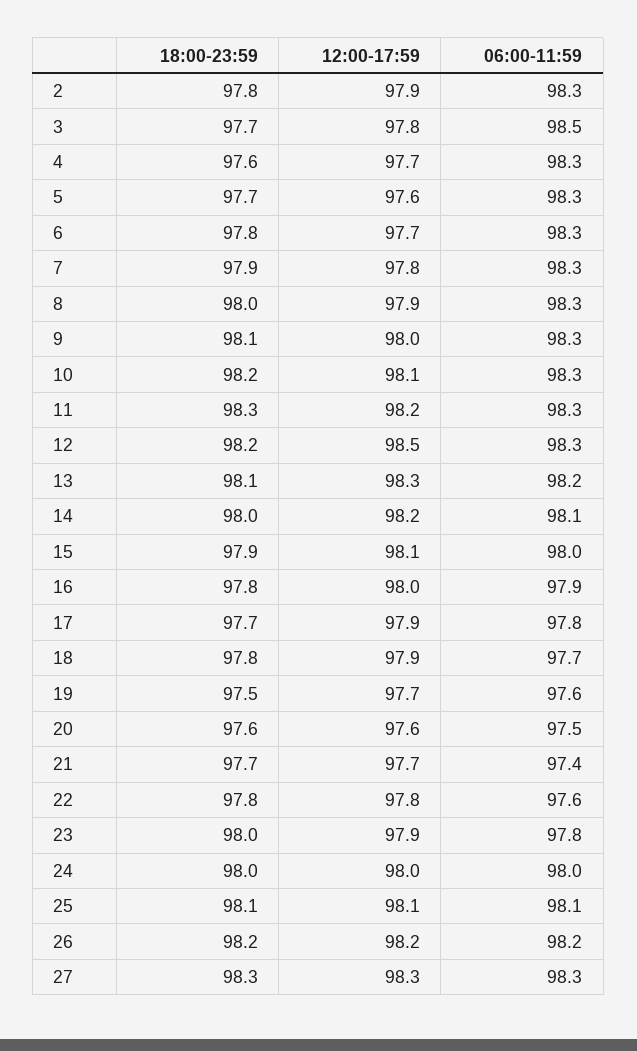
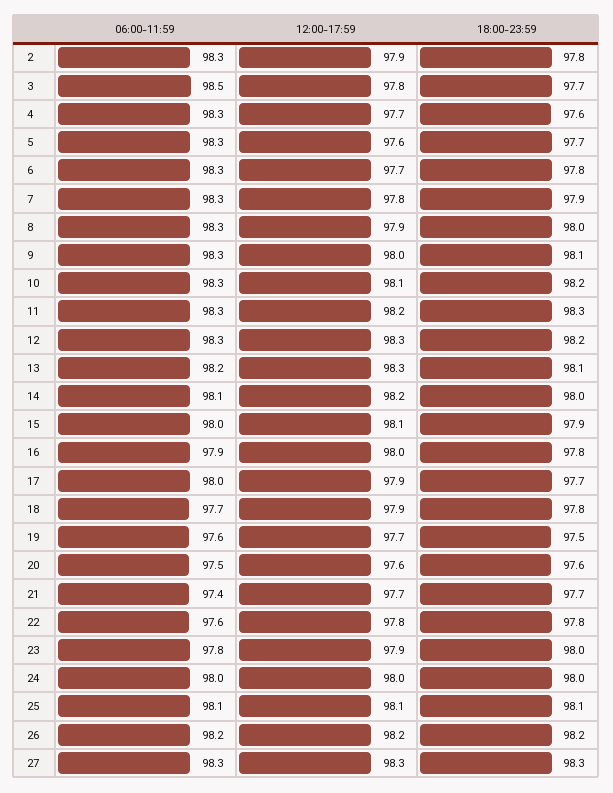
  {
    "18:00-23:59": {
      "2": 97.8,
      "3": 97.7,
      "4": 97.6,
      "5": 97.7,
      "6": 97.8,
      "7": 97.9,
      "8": 98,
      "9": 98.1,
      "10": 98.2,
      "11": 98.3,
      "12": 98.2,
      "13": 98.1,
      "14": 98,
      "15": 97.9,
      "16": 97.8,
      "17": 97.7,
      "18": 97.8,
      "19": 97.5,
      "20": 97.6,
      "21": 97.7,
      "22": 97.8,
      "23": 98,
      "24": 98,
      "25": 98.1,
      "26": 98.2,
      "27": 98.3
    },
    "12:00-17:59": {
      "2": 97.9,
      "3": 97.8,
      "4": 97.7,
      "5": 97.6,
      "6": 97.7,
      "7": 97.8,
      "8": 97.9,
      "9": 98,
      "10": 98.1,
      "11": 98.2,
-     "12": 98.5,
+     "12": 98.3,
      "13": 98.3,
      "14": 98.2,
      "15": 98.1,
      "16": 98,
      "17": 97.9,
      "18": 97.9,
      "19": 97.7,
      "20": 97.6,
      "21": 97.7,
      "22": 97.8,
      "23": 97.9,
      "24": 98,
      "25": 98.1,
      "26": 98.2,
      "27": 98.3
    },
    "06:00-11:59": {
      "2": 98.3,
      "3": 98.5,
      "4": 98.3,
      "5": 98.3,
      "6": 98.3,
      "7": 98.3,
      "8": 98.3,
      "9": 98.3,
      "10": 98.3,
      "11": 98.3,
      "12": 98.3,
      "13": 98.2,
      "14": 98.1,
      "15": 98,
      "16": 97.9,
-     "17": 97.8,
+     "17": 98,
      "18": 97.7,
      "19": 97.6,
      "20": 97.5,
      "21": 97.4,
      "22": 97.6,
      "23": 97.8,
      "24": 98,
      "25": 98.1,
      "26": 98.2,
      "27": 98.3
    }
  }

